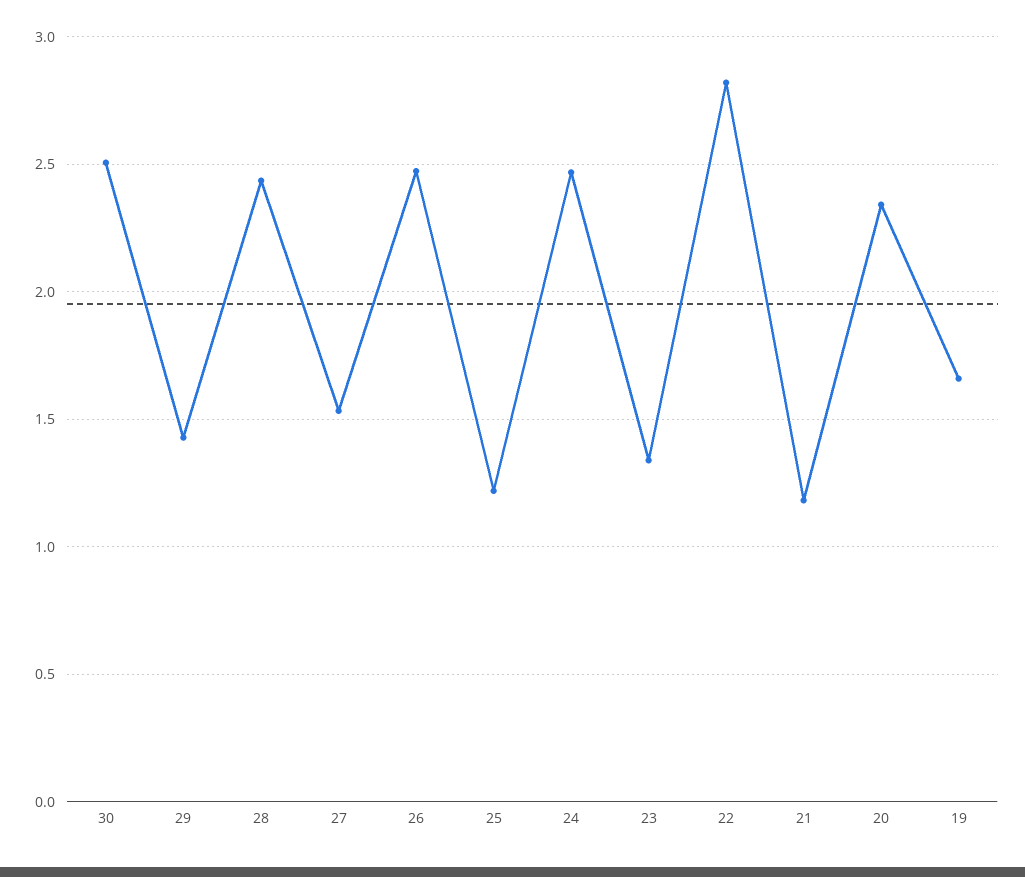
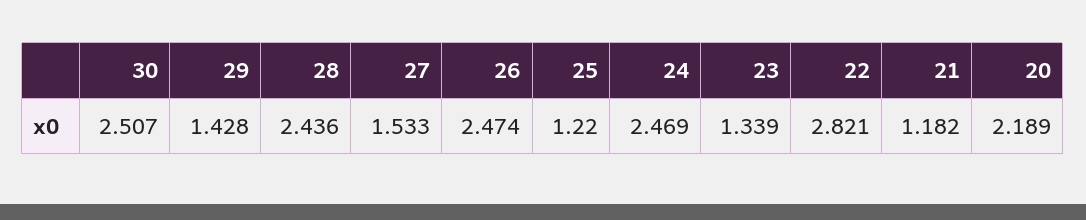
  {
    "30": 2.507,
    "29": 1.428,
    "28": 2.436,
    "27": 1.533,
    "26": 2.474,
    "25": 1.22,
    "24": 2.469,
    "23": 1.339,
    "22": 2.821,
    "21": 1.182,
-   "20": 2.35,
+   "20": 2.189
-   "19": 1.65
  }

